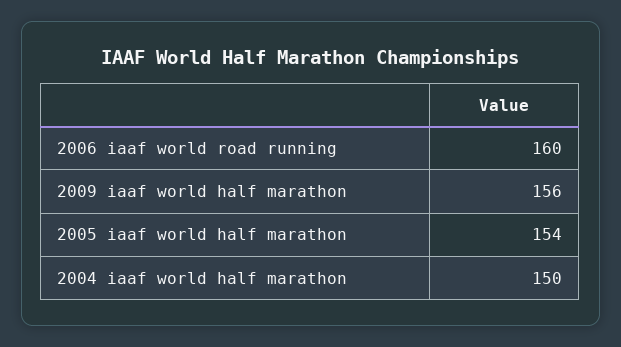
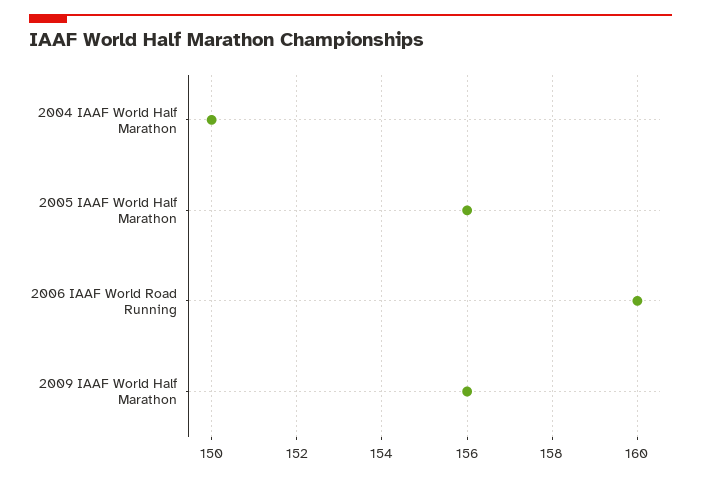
  {
    "2006 iaaf world road running": 160,
    "2009 iaaf world half marathon": 156,
-   "2005 iaaf world half marathon": 154,
+   "2005 iaaf world half marathon": 156,
    "2004 iaaf world half marathon": 150
  }

